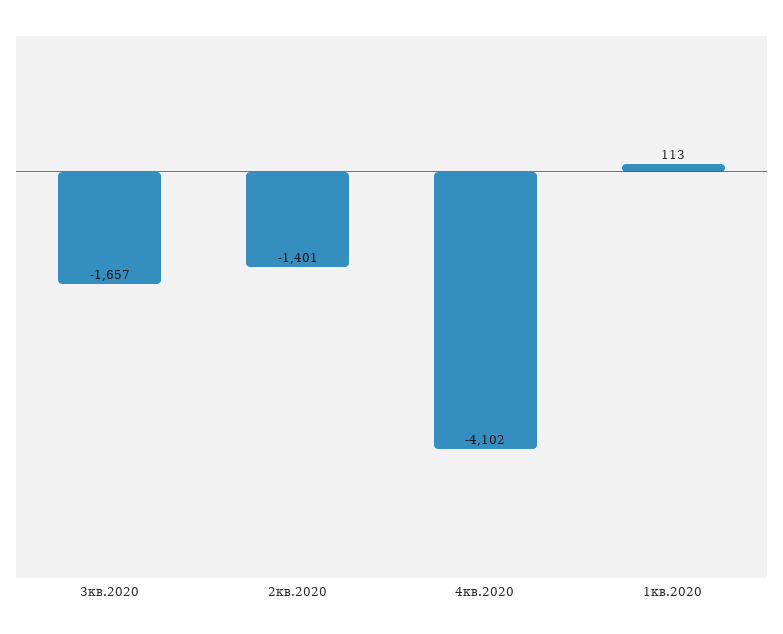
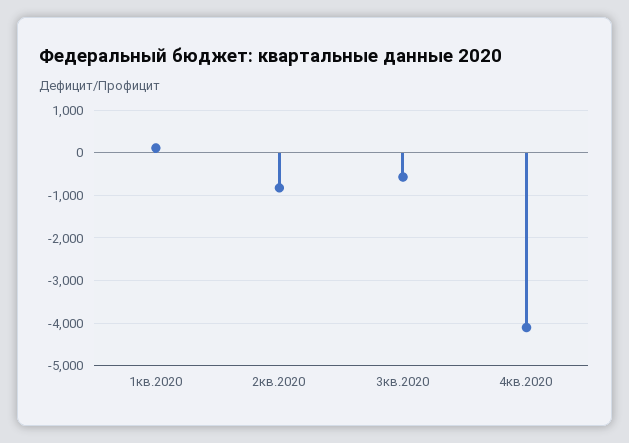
  {
-   "3кв.2020": -1657,
+   "3кв.2020": -600,
-   "2кв.2020": -1401,
+   "2кв.2020": -800,
    "4кв.2020": -4102,
    "1кв.2020": 113
  }

